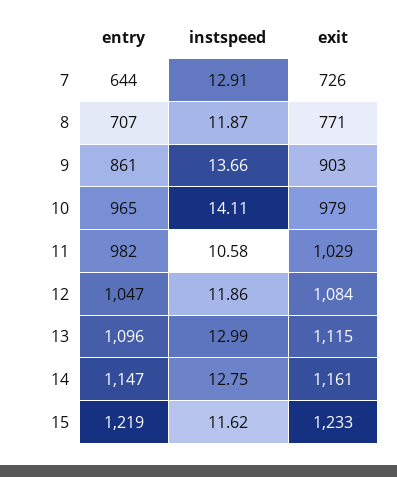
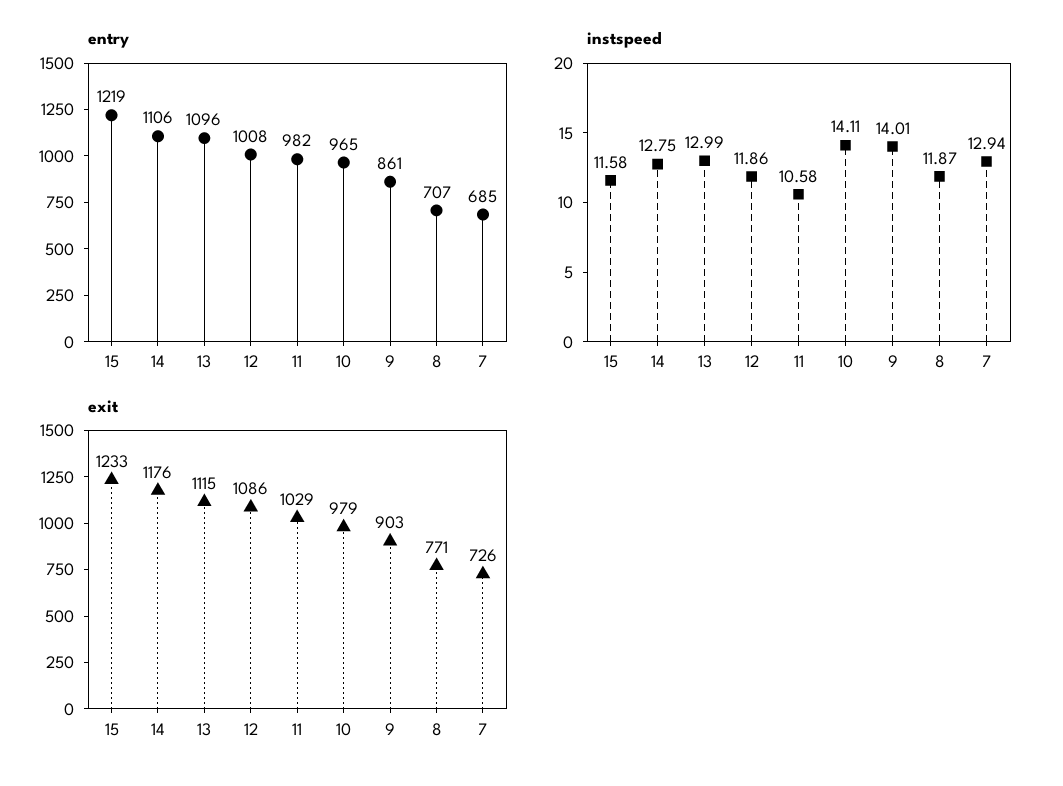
  {
    "entry": {
-     "7": 644,
+     "7": 685,
      "8": 707,
      "9": 861,
      "10": 965,
      "11": 982,
-     "12": 1047,
+     "12": 1008,
      "13": 1096,
-     "14": 1147,
+     "14": 1106,
      "15": 1219
    },
    "instspeed": {
-     "7": 12.91,
+     "7": 12.94,
      "8": 11.87,
-     "9": 13.66,
+     "9": 14.01,
      "10": 14.11,
      "11": 10.58,
      "12": 11.86,
      "13": 12.99,
      "14": 12.75,
-     "15": 11.62
+     "15": 11.58
    },
    "exit": {
      "7": 726,
      "8": 771,
      "9": 903,
      "10": 979,
      "11": 1029,
-     "12": 1084,
+     "12": 1086,
      "13": 1115,
-     "14": 1161,
+     "14": 1176,
      "15": 1233
    }
  }

